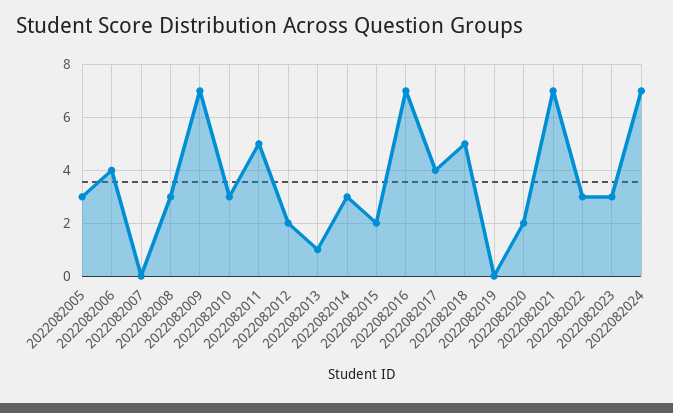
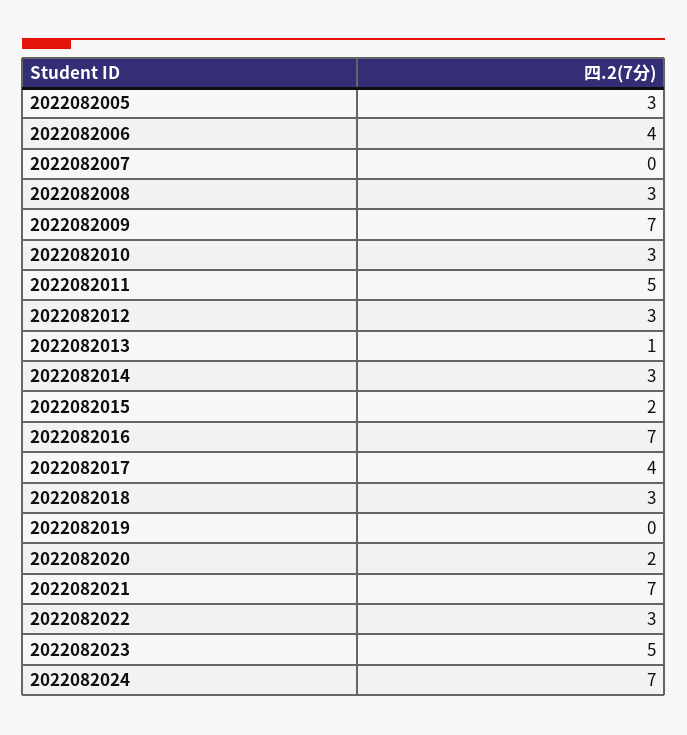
  {
    "2022082005": 3,
    "2022082006": 4,
    "2022082007": 0,
    "2022082008": 3,
    "2022082009": 7,
    "2022082010": 3,
    "2022082011": 5,
-   "2022082012": 2,
+   "2022082012": 3,
    "2022082013": 1,
    "2022082014": 3,
    "2022082015": 2,
    "2022082016": 7,
    "2022082017": 4,
-   "2022082018": 5,
+   "2022082018": 3,
    "2022082019": 0,
    "2022082020": 2,
    "2022082021": 7,
    "2022082022": 3,
-   "2022082023": 3,
+   "2022082023": 5,
    "2022082024": 7
  }

